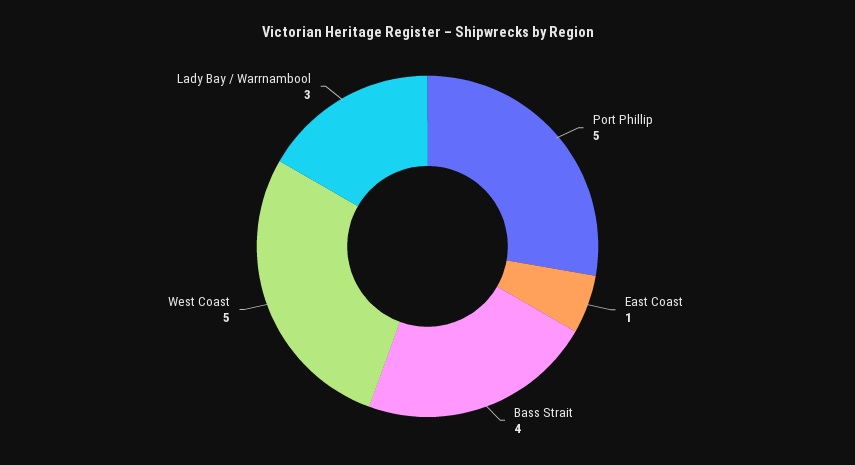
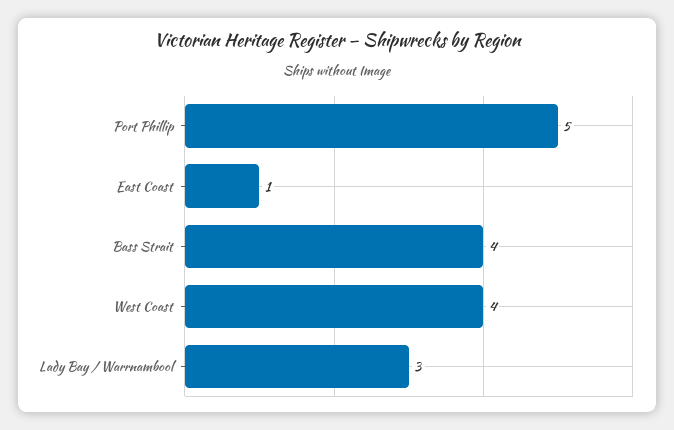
  {
    "Port Phillip": 5,
    "East Coast": 1,
    "Bass Strait": 4,
-   "West Coast": 5,
+   "West Coast": 4,
    "Lady Bay / Warrnambool": 3
  }

